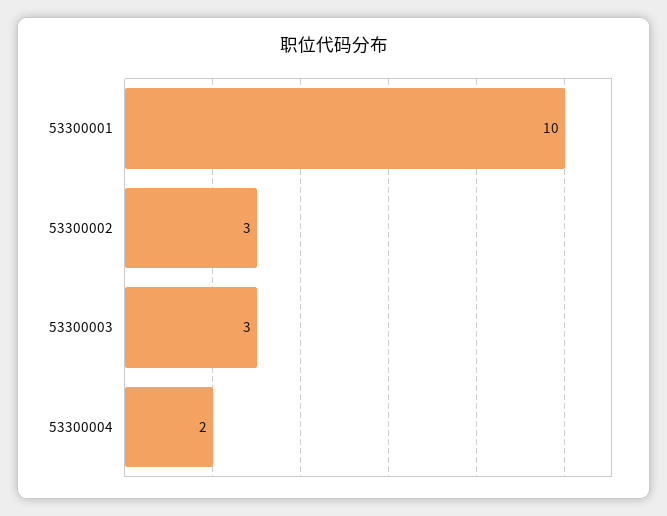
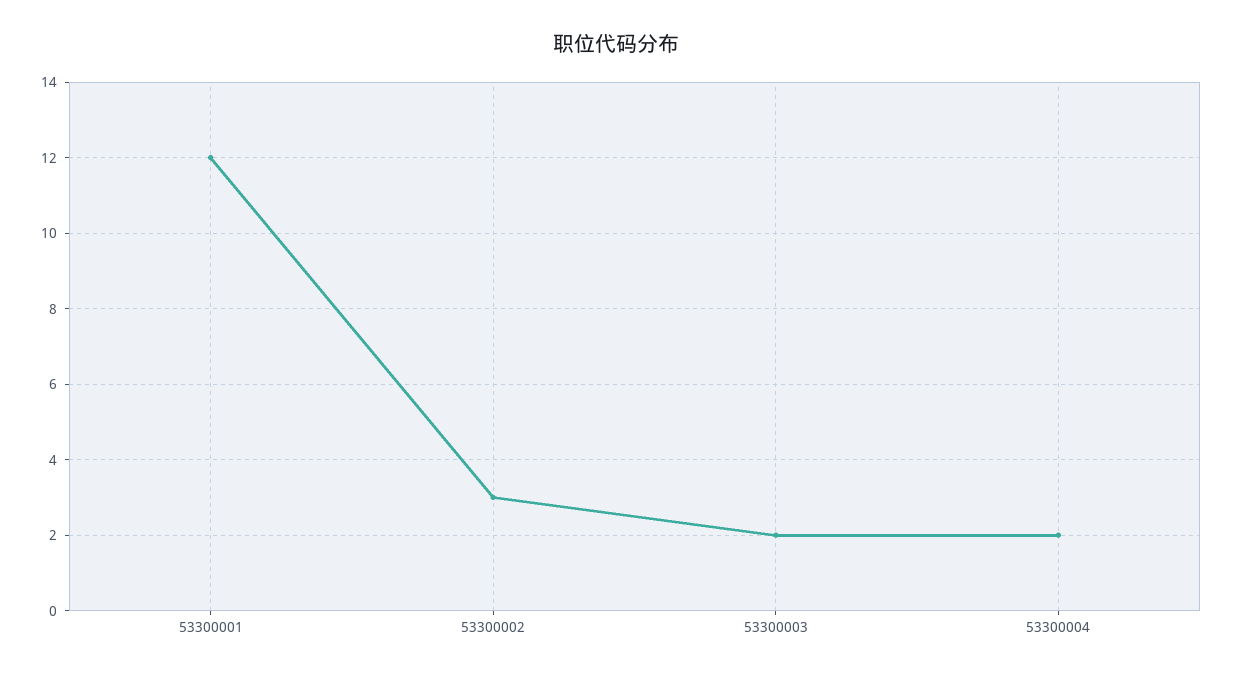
  {
-   "53300001": 10,
+   "53300001": 12,
    "53300002": 3,
-   "53300003": 3,
+   "53300003": 2,
    "53300004": 2
  }

